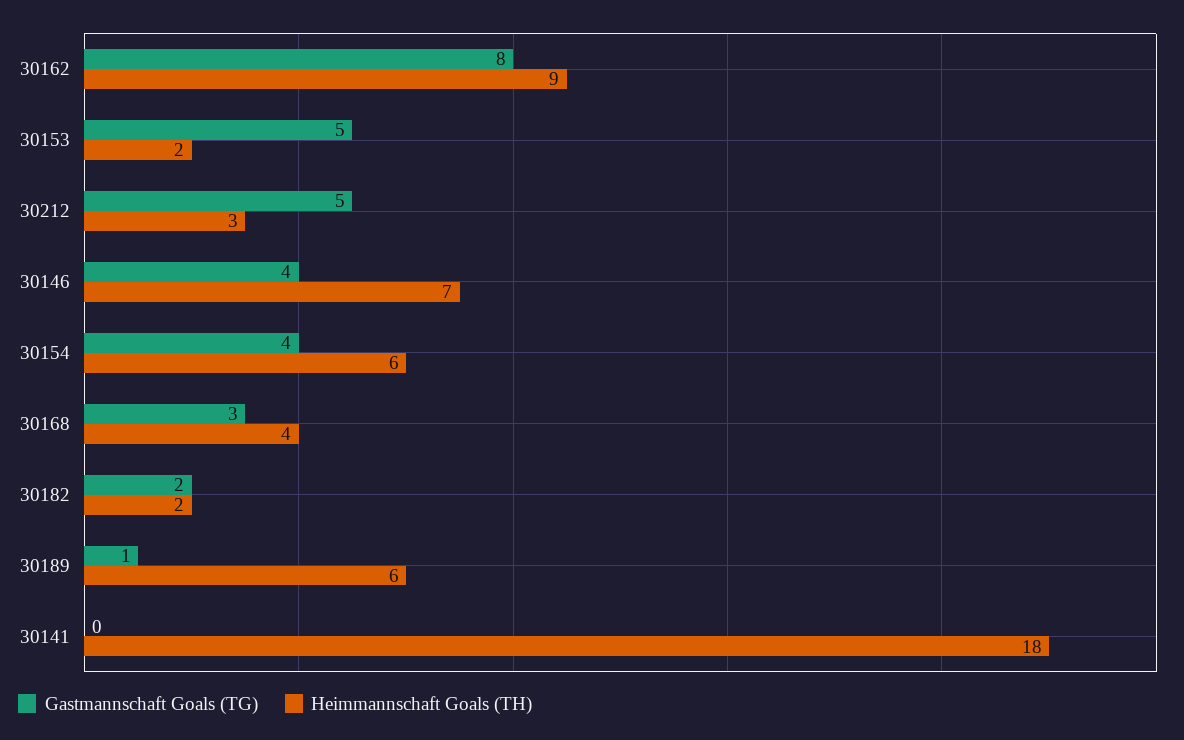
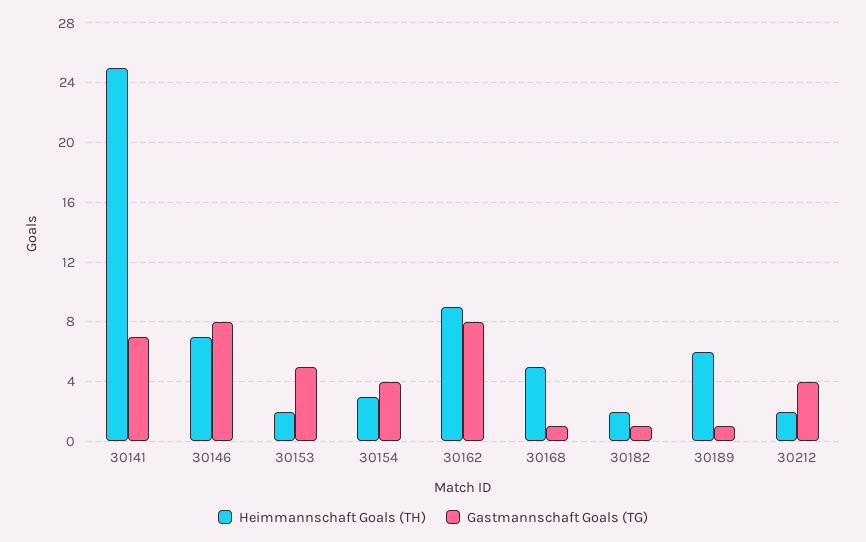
  {
    "Gastmannschaft Goals (TG)": {
      "30162": 8,
      "30153": 5,
-     "30212": 5,
+     "30212": 4,
-     "30146": 4,
+     "30146": 8,
      "30154": 4,
-     "30168": 3,
+     "30168": 1,
-     "30182": 2,
+     "30182": 1,
      "30189": 1,
-     "30141": 0
+     "30141": 7
    },
    "Heimmannschaft Goals (TH)": {
      "30162": 9,
      "30153": 2,
-     "30212": 3,
+     "30212": 2,
      "30146": 7,
-     "30154": 6,
+     "30154": 3,
-     "30168": 4,
+     "30168": 5,
      "30182": 2,
      "30189": 6,
-     "30141": 18
+     "30141": 25
    }
  }

